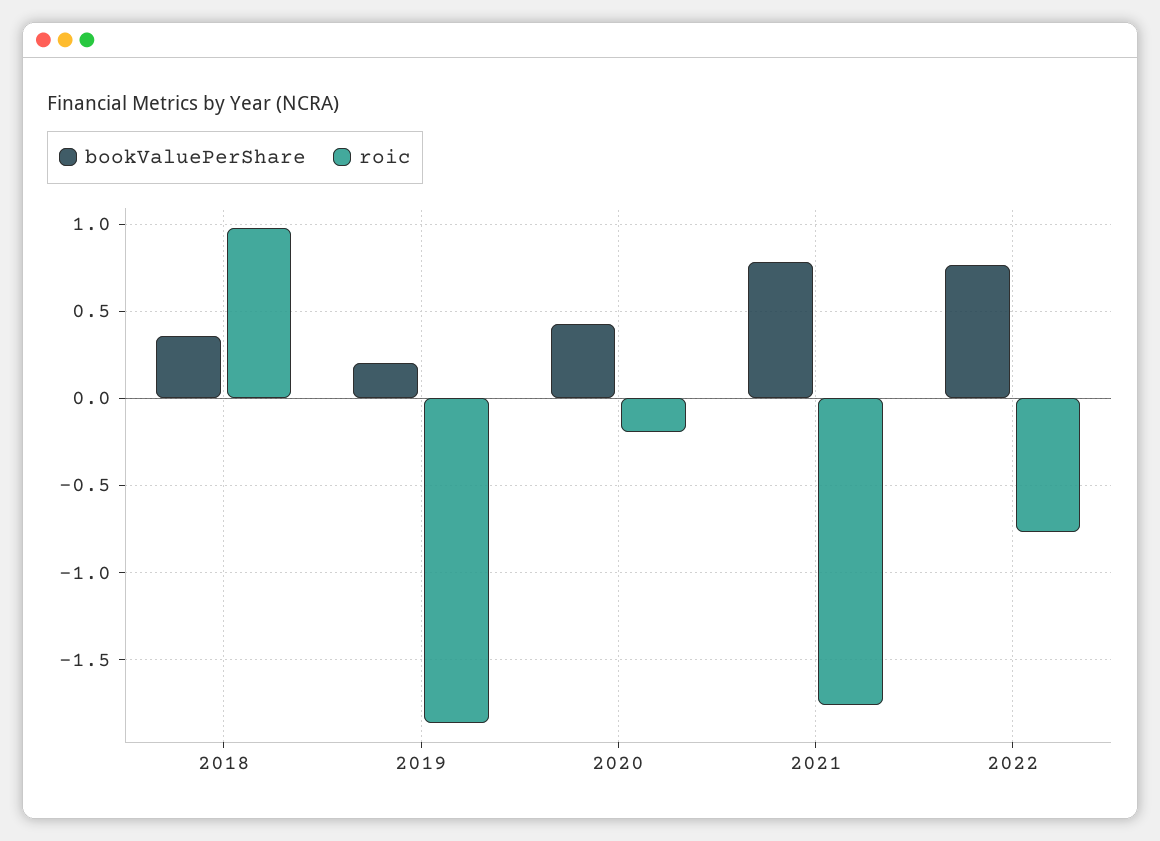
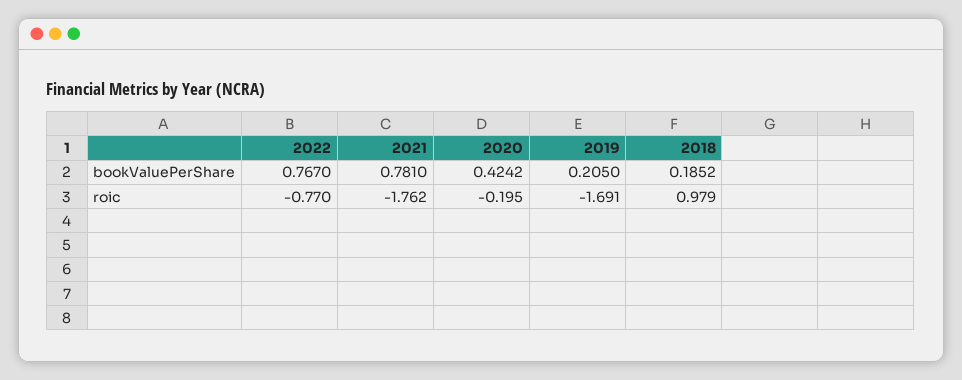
  {
    "bookValuePerShare": {
-     "2018": 0.35,
+     "2018": 0.1852,
      "2019": 0.205,
      "2020": 0.4242,
      "2021": 0.781,
      "2022": 0.767
    },
    "roic": {
      "2018": 0.979,
-     "2019": -1.85,
+     "2019": -1.691,
      "2020": -0.195,
      "2021": -1.762,
      "2022": -0.77
    }
  }

